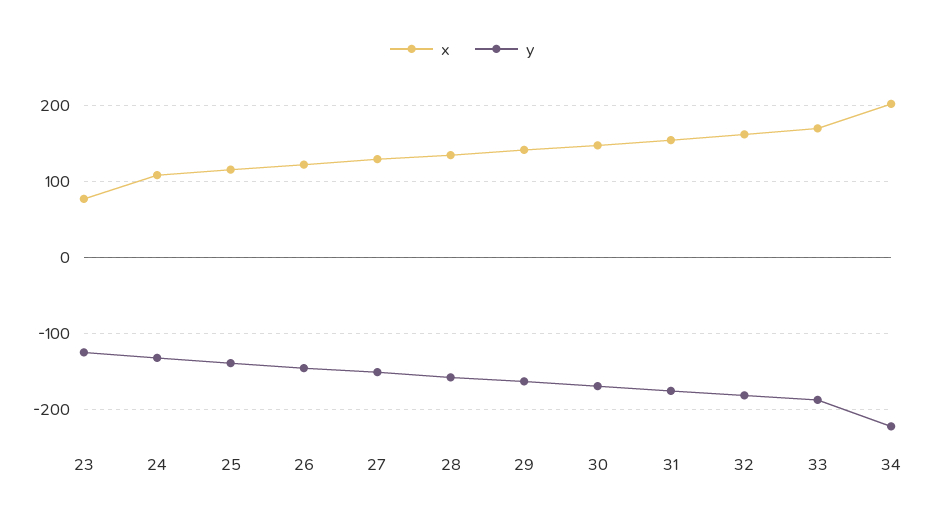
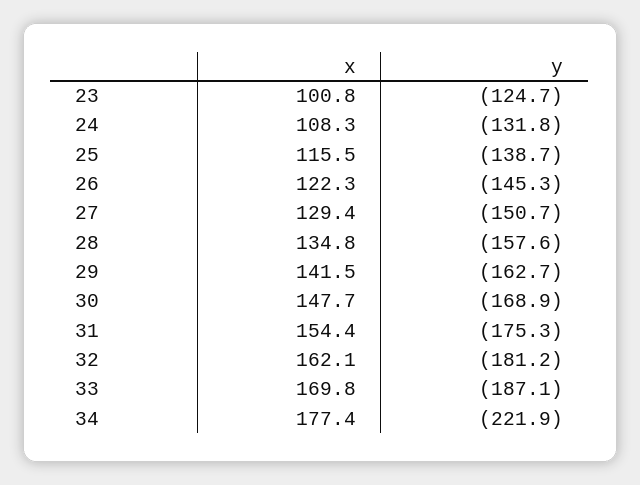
  {
    "x": {
-     "23": 80,
+     "23": 100.8,
      "24": 108.3,
      "25": 115.5,
      "26": 122.3,
      "27": 129.4,
      "28": 134.8,
      "29": 141.5,
      "30": 147.7,
      "31": 154.4,
      "32": 162.1,
      "33": 169.8,
-     "34": 200
+     "34": 177.4
    },
    "y": {
      "23": -124.7,
      "24": -131.8,
      "25": -138.7,
      "26": -145.3,
      "27": -150.7,
      "28": -157.6,
      "29": -162.7,
      "30": -168.9,
      "31": -175.3,
      "32": -181.2,
      "33": -187.1,
      "34": -221.9
    }
  }

